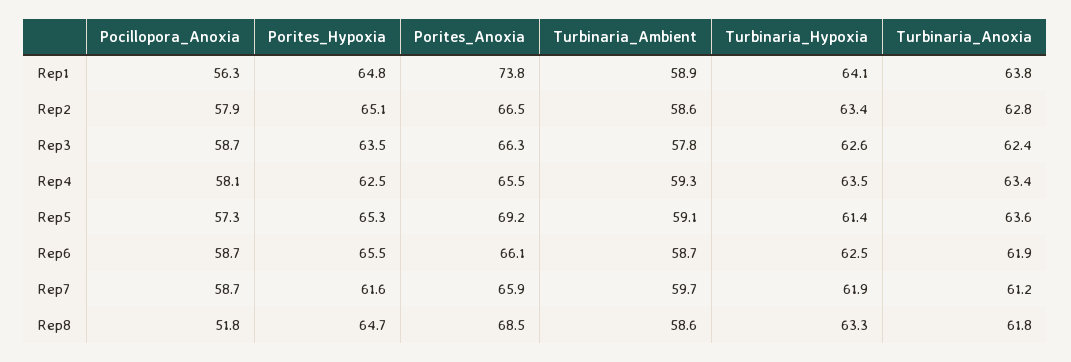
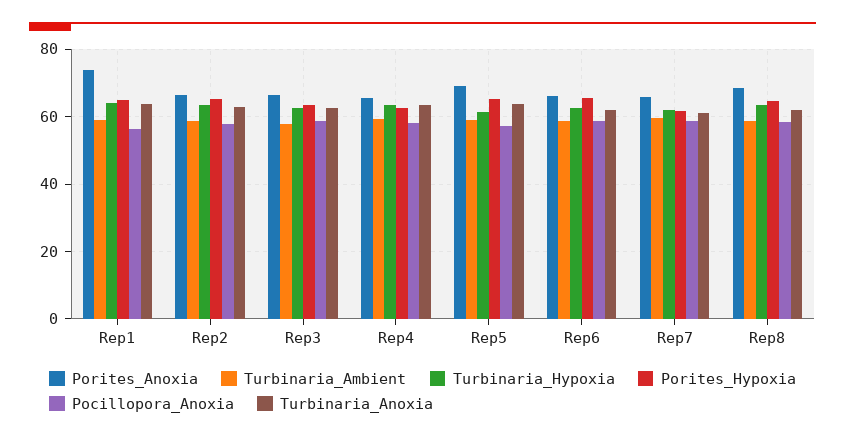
  {
    "Pocillopora_Anoxia": {
      "Rep1": 56.3,
      "Rep2": 57.9,
      "Rep3": 58.7,
      "Rep4": 58.1,
      "Rep5": 57.3,
      "Rep6": 58.7,
      "Rep7": 58.7,
-     "Rep8": 51.8
+     "Rep8": 58
    },
    "Porites_Hypoxia": {
      "Rep1": 64.8,
      "Rep2": 65.1,
      "Rep3": 63.5,
      "Rep4": 62.5,
      "Rep5": 65.3,
      "Rep6": 65.5,
      "Rep7": 61.6,
      "Rep8": 64.7
    },
    "Porites_Anoxia": {
      "Rep1": 73.8,
      "Rep2": 66.5,
      "Rep3": 66.3,
      "Rep4": 65.5,
      "Rep5": 69.2,
      "Rep6": 66.1,
      "Rep7": 65.9,
      "Rep8": 68.5
    },
    "Turbinaria_Ambient": {
      "Rep1": 58.9,
      "Rep2": 58.6,
      "Rep3": 57.8,
      "Rep4": 59.3,
      "Rep5": 59.1,
      "Rep6": 58.7,
      "Rep7": 59.7,
      "Rep8": 58.6
    },
    "Turbinaria_Hypoxia": {
      "Rep1": 64.1,
      "Rep2": 63.4,
      "Rep3": 62.6,
      "Rep4": 63.5,
      "Rep5": 61.4,
      "Rep6": 62.5,
      "Rep7": 61.9,
      "Rep8": 63.3
    },
    "Turbinaria_Anoxia": {
      "Rep1": 63.8,
      "Rep2": 62.8,
      "Rep3": 62.4,
      "Rep4": 63.4,
      "Rep5": 63.6,
      "Rep6": 61.9,
      "Rep7": 61.2,
      "Rep8": 61.8
    }
  }

